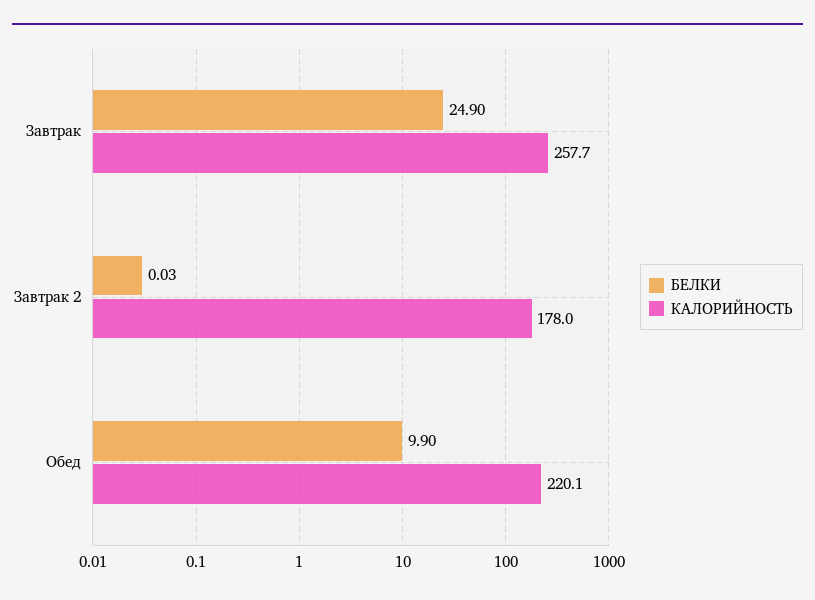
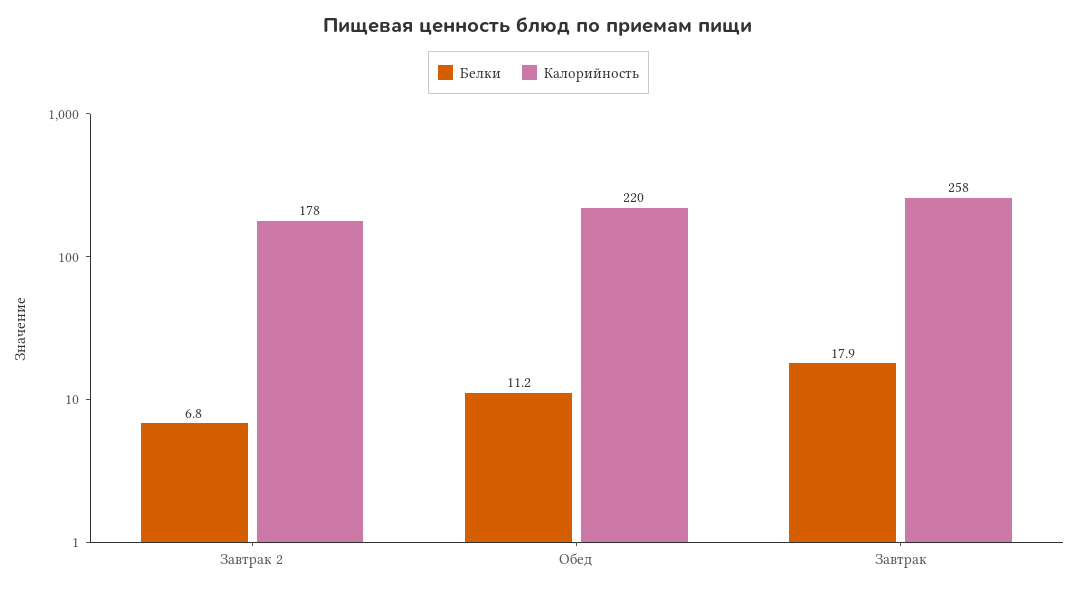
  {
    "БЕЛКИ": {
-     "Завтрак": 24.9,
+     "Завтрак": 17.9,
-     "Завтрак 2": 0.03,
+     "Завтрак 2": 6.8,
-     "Обед": 9.9
+     "Обед": 11.2
    },
    "КАЛОРИЙНОСТЬ": {
      "Завтрак": 257.7,
      "Завтрак 2": 178,
      "Обед": 220.1
    }
  }

